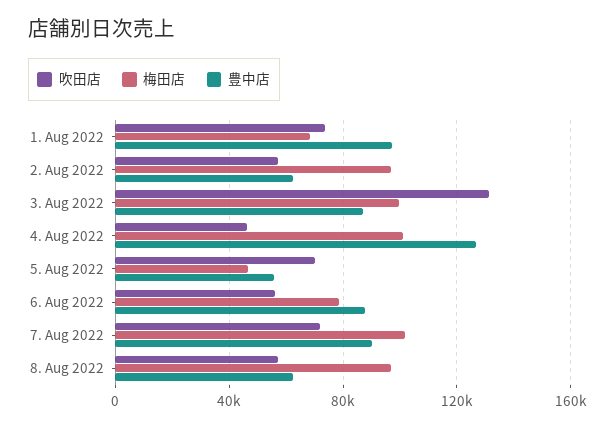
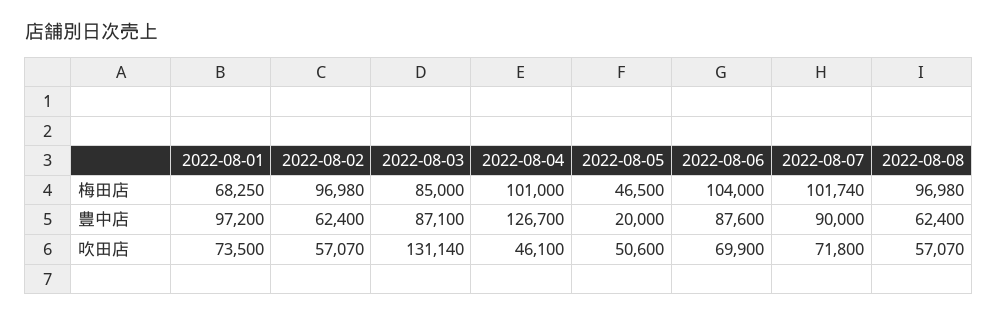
  {
    "吹田店": {
      "1. Aug 2022": 73500,
      "2. Aug 2022": 57070,
      "3. Aug 2022": 131140,
      "4. Aug 2022": 46100,
-     "5. Aug 2022": 70000,
+     "5. Aug 2022": 50600,
-     "6. Aug 2022": 55000,
+     "6. Aug 2022": 69900,
      "7. Aug 2022": 71800,
      "8. Aug 2022": 57070
    },
    "梅田店": {
      "1. Aug 2022": 68250,
      "2. Aug 2022": 96980,
-     "3. Aug 2022": 100000,
+     "3. Aug 2022": 85000,
      "4. Aug 2022": 101000,
      "5. Aug 2022": 46500,
-     "6. Aug 2022": 80000,
+     "6. Aug 2022": 104000,
      "7. Aug 2022": 101740,
      "8. Aug 2022": 96980
    },
    "豊中店": {
      "1. Aug 2022": 97200,
      "2. Aug 2022": 62400,
      "3. Aug 2022": 87100,
      "4. Aug 2022": 126700,
-     "5. Aug 2022": 55000,
+     "5. Aug 2022": 20000,
      "6. Aug 2022": 87600,
      "7. Aug 2022": 90000,
      "8. Aug 2022": 62400
    }
  }

